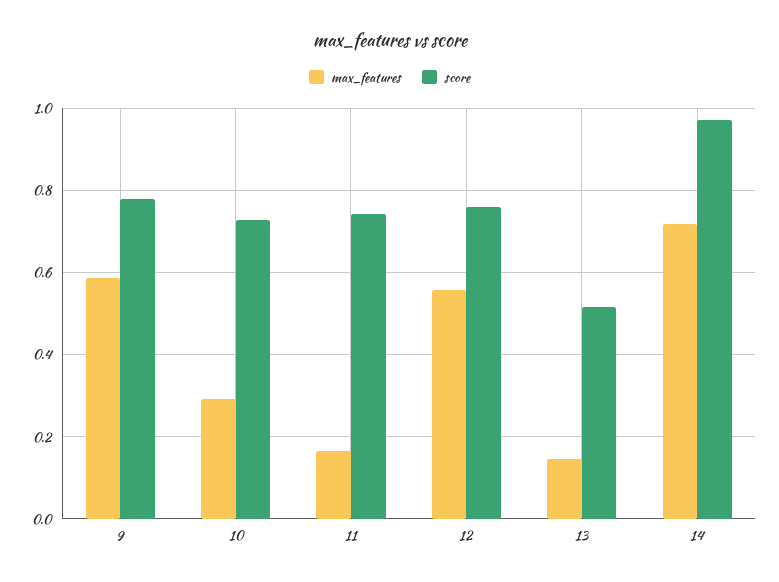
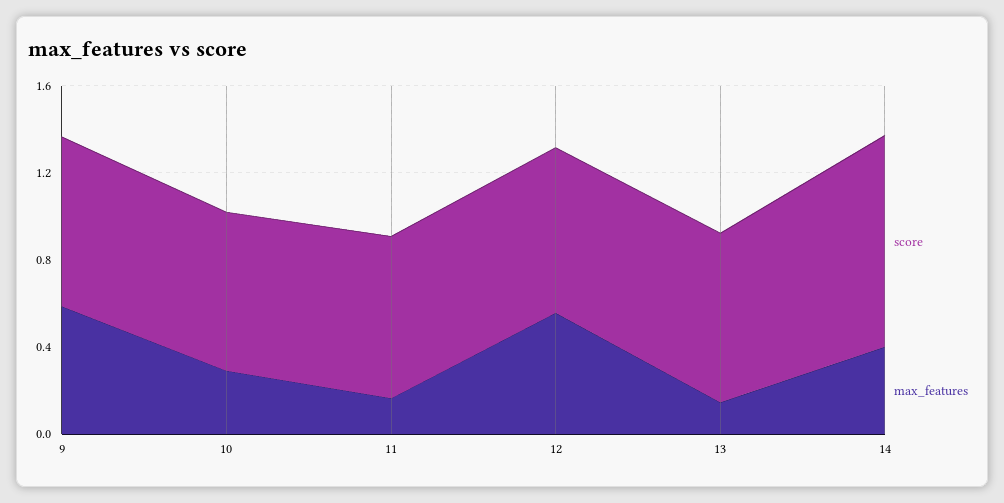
  {
    "max_features": {
      "9": 0.58,
      "10": 0.3,
      "11": 0.16,
      "12": 0.56,
      "13": 0.14,
-     "14": 0.72
+     "14": 0.4
    },
    "score": {
      "9": 0.78,
      "10": 0.72,
      "11": 0.74,
      "12": 0.76,
-     "13": 0.52,
+     "13": 0.8,
      "14": 0.98
    }
  }

